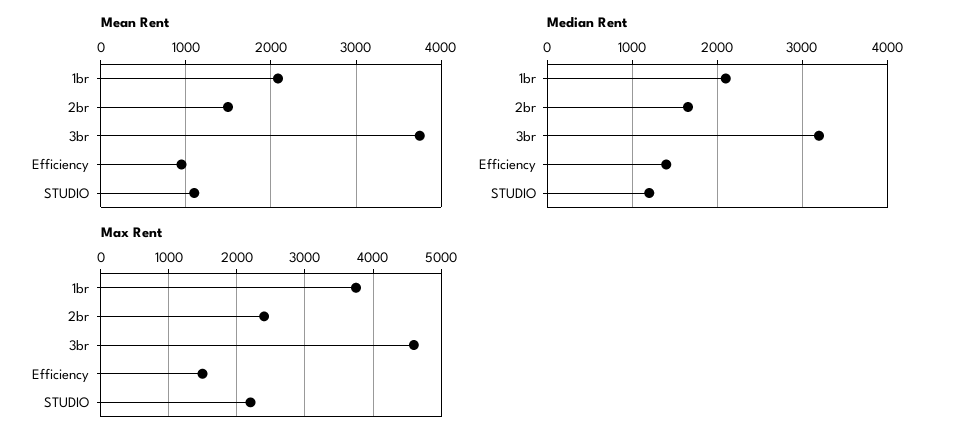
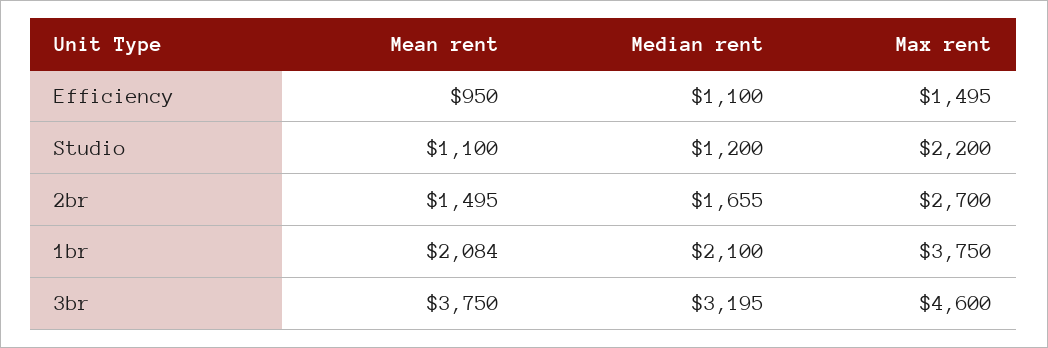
  {
    "Mean Rent": {
      "1br": 2084,
      "2br": 1495,
      "3br": 3750,
      "Efficiency": 950,
      "STUDIO": 1100
    },
    "Median Rent": {
      "1br": 2100,
      "2br": 1655,
      "3br": 3195,
-     "Efficiency": 1400,
+     "Efficiency": 1100,
      "STUDIO": 1200
    },
    "Max Rent": {
      "1br": 3750,
-     "2br": 2400,
+     "2br": 2700,
      "3br": 4600,
      "Efficiency": 1495,
      "STUDIO": 2200
    }
  }

